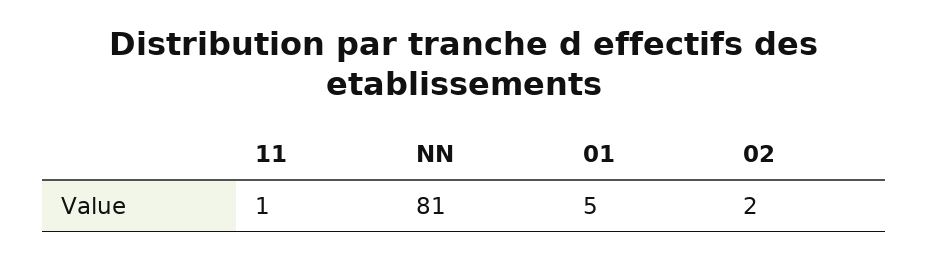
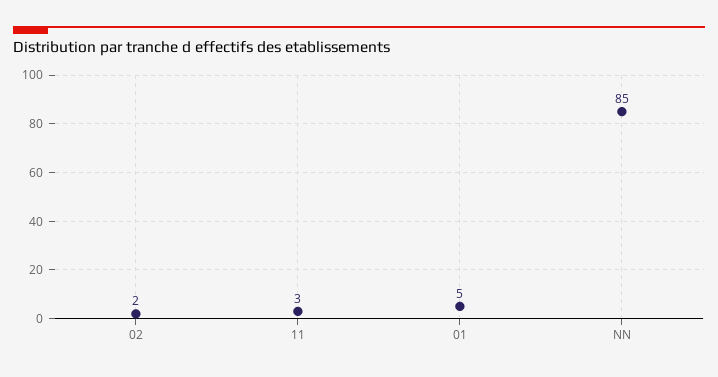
  {
-   "11": 1,
+   "11": 3,
-   "NN": 81,
+   "NN": 85,
    "01": 5,
    "02": 2
  }

